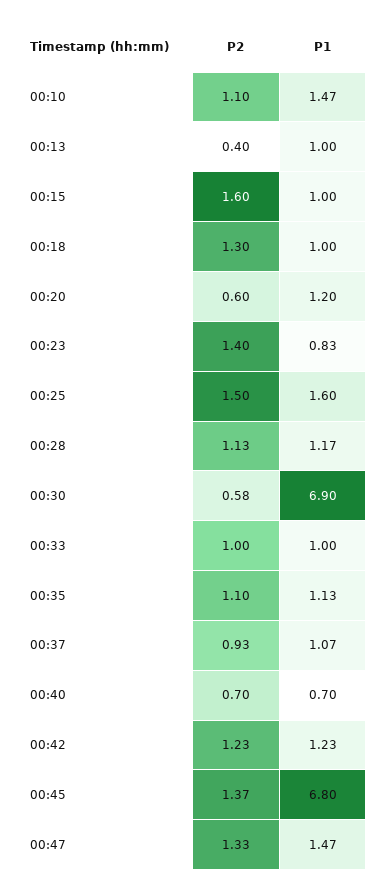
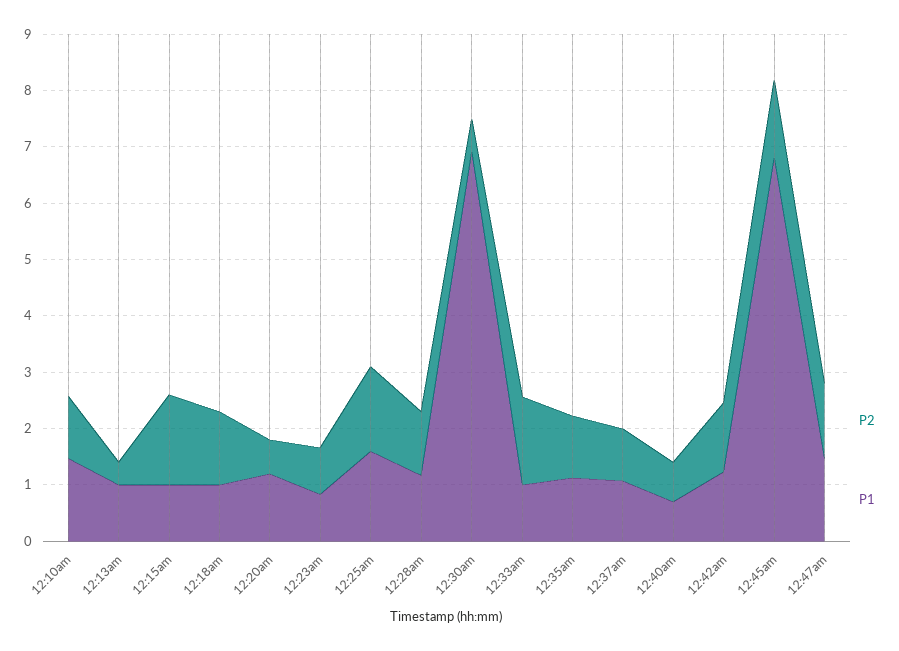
  {
    "P2": {
      "00:10": 1.1,
      "00:13": 0.4,
      "00:15": 1.6,
      "00:18": 1.3,
      "00:20": 0.6,
-     "00:23": 1.4,
+     "00:23": 0.8,
      "00:25": 1.5,
      "00:28": 1.13,
      "00:30": 0.58,
-     "00:33": 1,
+     "00:33": 1.6,
      "00:35": 1.1,
      "00:37": 0.93,
      "00:40": 0.7,
      "00:42": 1.23,
      "00:45": 1.37,
      "00:47": 1.33
    },
    "P1": {
      "00:10": 1.47,
      "00:13": 1,
      "00:15": 1,
      "00:18": 1,
      "00:20": 1.2,
      "00:23": 0.83,
      "00:25": 1.6,
      "00:28": 1.17,
      "00:30": 6.9,
      "00:33": 1,
      "00:35": 1.13,
      "00:37": 1.07,
      "00:40": 0.7,
      "00:42": 1.23,
      "00:45": 6.8,
      "00:47": 1.47
    }
  }

